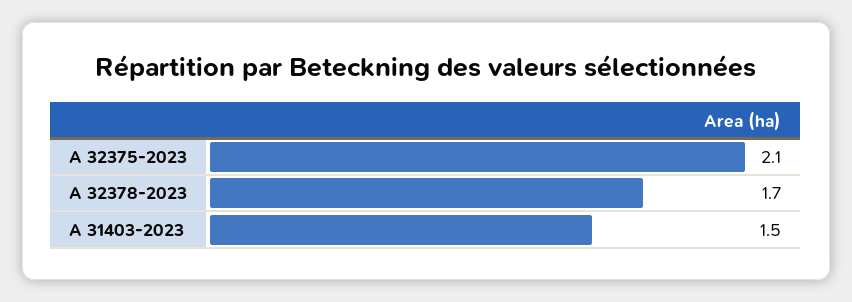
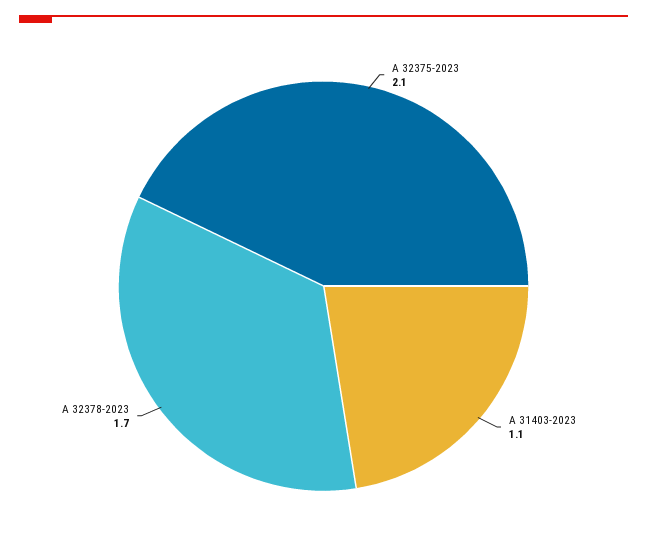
  {
    "A 32375-2023": 2.1,
    "A 32378-2023": 1.7,
-   "A 31403-2023": 1.5
+   "A 31403-2023": 1.1
  }

